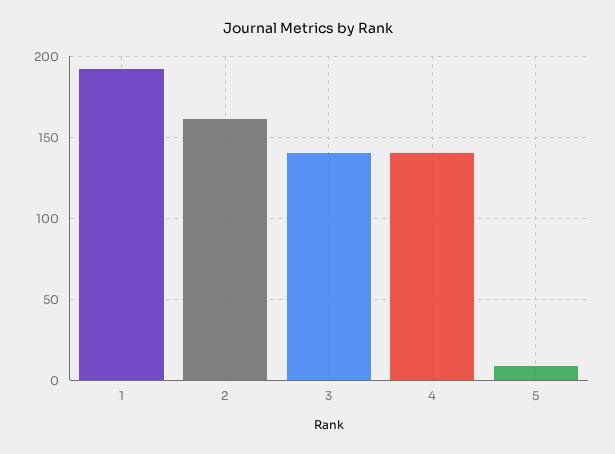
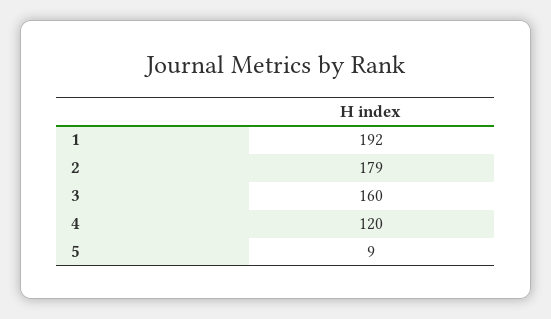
  {
    "1": 192,
-   "2": 160,
+   "2": 179,
-   "3": 140,
+   "3": 160,
-   "4": 140,
+   "4": 120,
    "5": 9
  }

